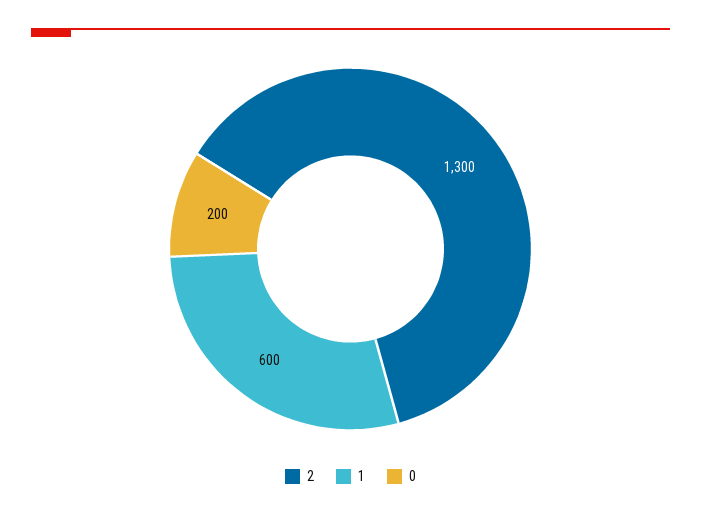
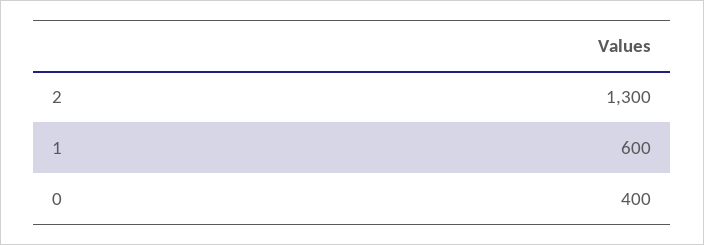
  {
    "2": 1300,
    "1": 600,
-   "0": 200
+   "0": 400
  }

